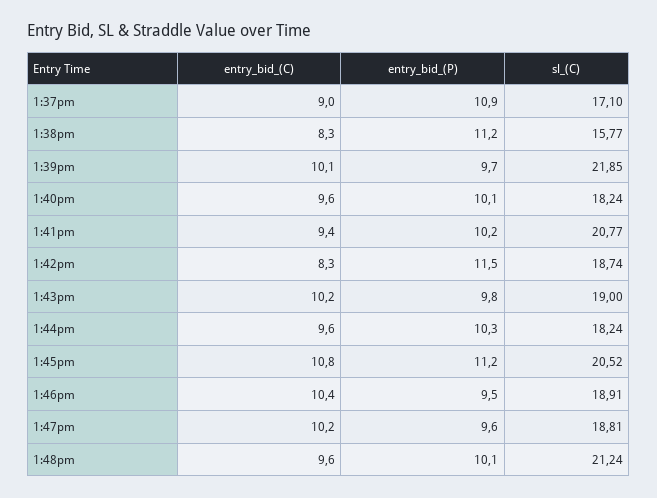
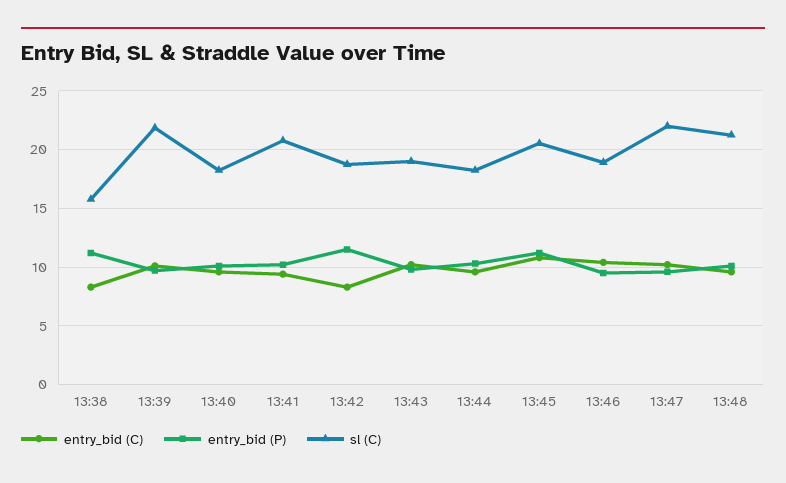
  {
    "entry_bid_(C)": {
-     "1:37pm": 9,
      "1:38pm": 8.3,
      "1:39pm": 10.1,
      "1:40pm": 9.6,
      "1:41pm": 9.4,
      "1:42pm": 8.3,
      "1:43pm": 10.2,
      "1:44pm": 9.6,
      "1:45pm": 10.8,
      "1:46pm": 10.4,
      "1:47pm": 10.2,
      "1:48pm": 9.6
    },
    "entry_bid_(P)": {
-     "1:37pm": 10.9,
      "1:38pm": 11.2,
      "1:39pm": 9.7,
      "1:40pm": 10.1,
      "1:41pm": 10.2,
      "1:42pm": 11.5,
      "1:43pm": 9.8,
      "1:44pm": 10.3,
      "1:45pm": 11.2,
      "1:46pm": 9.5,
      "1:47pm": 9.6,
      "1:48pm": 10.1
    },
    "sl_(C)": {
-     "1:37pm": 17.1,
      "1:38pm": 15.77,
      "1:39pm": 21.85,
      "1:40pm": 18.24,
      "1:41pm": 20.77,
      "1:42pm": 18.74,
      "1:43pm": 19,
      "1:44pm": 18.24,
      "1:45pm": 20.52,
      "1:46pm": 18.91,
-     "1:47pm": 18.81,
+     "1:47pm": 22,
      "1:48pm": 21.24
    }
  }

